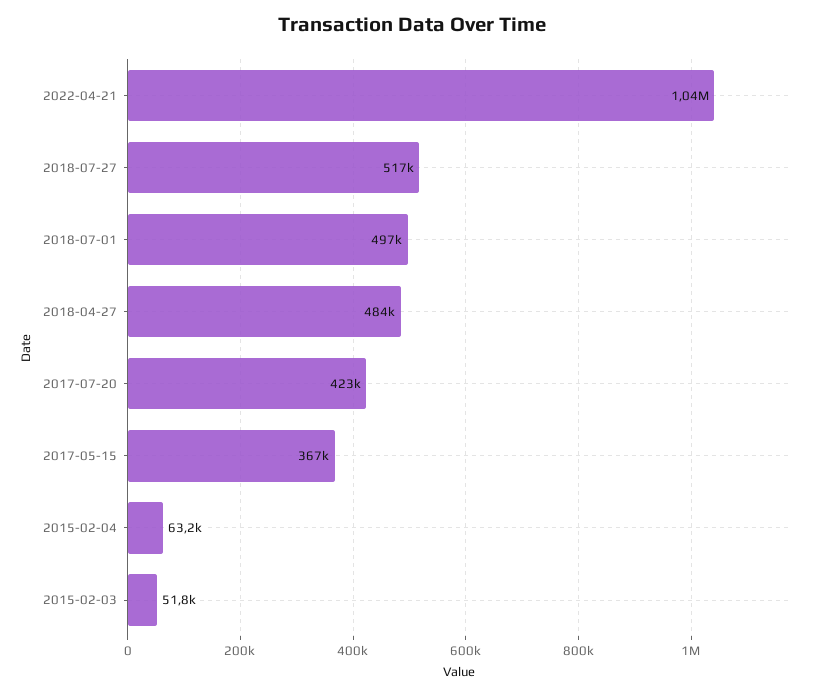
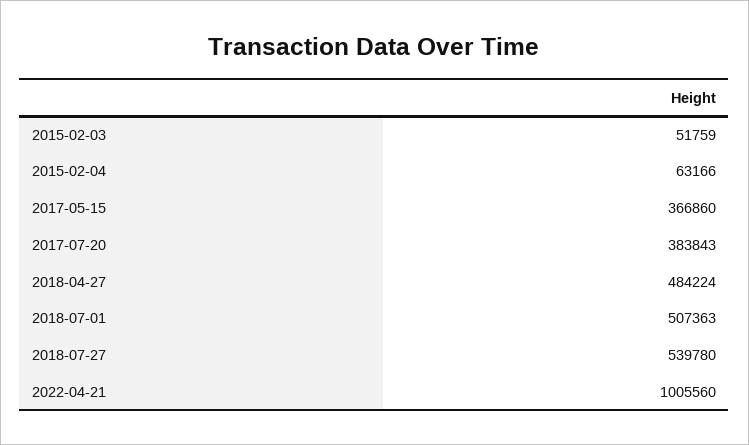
  {
-   "2022-04-21": 1040000,
+   "2022-04-21": 1005560,
-   "2018-07-27": 517000,
+   "2018-07-27": 539780,
-   "2018-07-01": 497000,
+   "2018-07-01": 507363,
    "2018-04-27": 484224,
-   "2017-07-20": 423000,
+   "2017-07-20": 383843,
    "2017-05-15": 366860,
    "2015-02-04": 63166,
    "2015-02-03": 51759
  }

